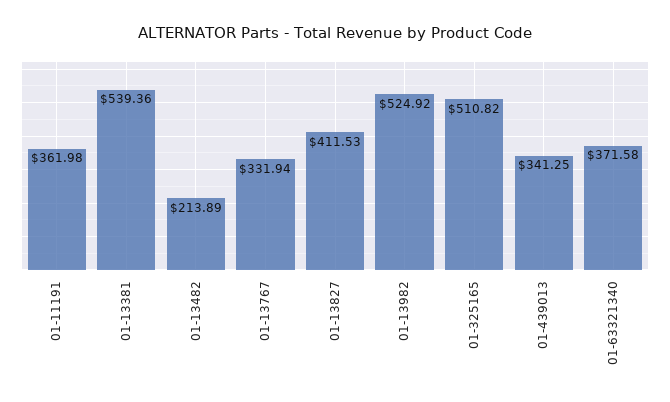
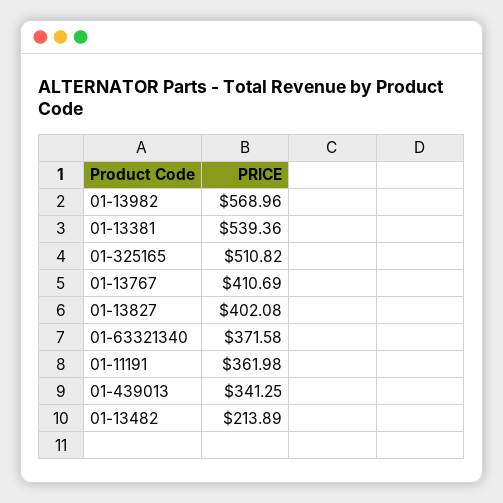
  {
    "01-11191": 361.98,
    "01-13381": 539.36,
    "01-13482": 213.89,
-   "01-13767": 331.94,
+   "01-13767": 410.69,
-   "01-13827": 411.53,
+   "01-13827": 402.08,
-   "01-13982": 524.92,
+   "01-13982": 568.96,
    "01-325165": 510.82,
    "01-439013": 341.25,
    "01-63321340": 371.58
  }

